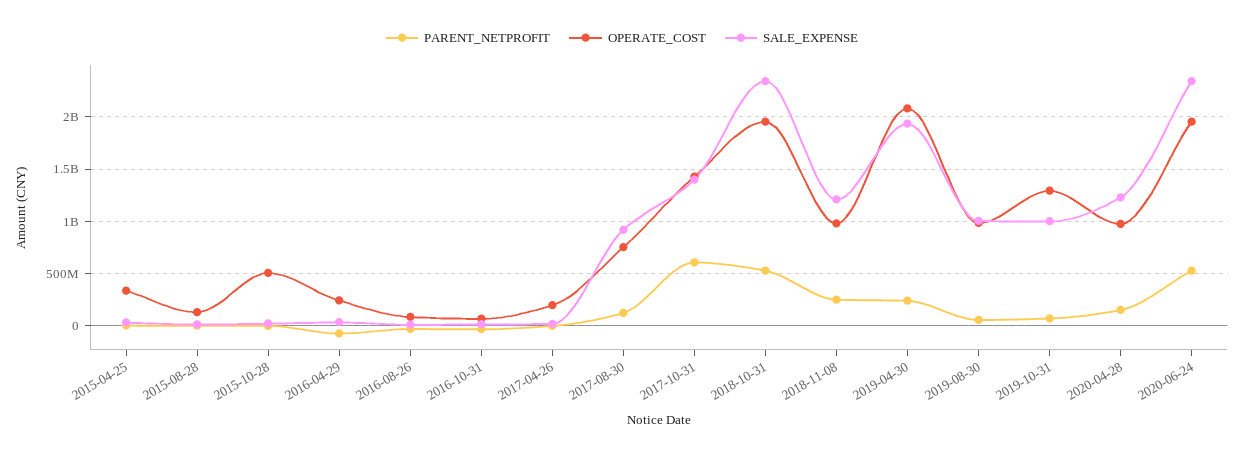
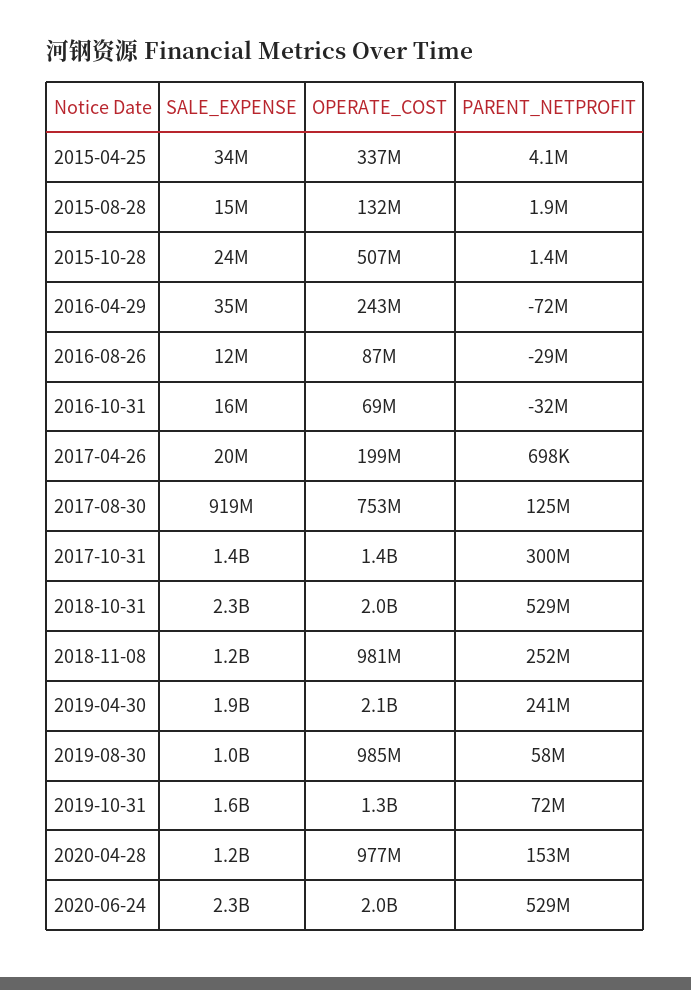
  {
    "PARENT_NETPROFIT": {
      "2015-04-25": 4100000,
      "2015-08-28": 1900000,
      "2015-10-28": 1400000,
      "2016-04-29": -72000000,
      "2016-08-26": -29000000,
      "2016-10-31": -32000000,
      "2017-04-26": 698000,
      "2017-08-30": 125000000,
-     "2017-10-31": 600000000,
+     "2017-10-31": 300000000,
      "2018-10-31": 529000000,
      "2018-11-08": 252000000,
      "2019-04-30": 241000000,
      "2019-08-30": 58000000,
      "2019-10-31": 72000000,
      "2020-04-28": 153000000,
      "2020-06-24": 529000000
    },
    "OPERATE_COST": {
      "2015-04-25": 337000000,
      "2015-08-28": 132000000,
      "2015-10-28": 507000000,
      "2016-04-29": 243000000,
      "2016-08-26": 87000000,
      "2016-10-31": 69000000,
      "2017-04-26": 199000000,
      "2017-08-30": 753000000,
      "2017-10-31": 1400000000,
      "2018-10-31": 2000000000,
      "2018-11-08": 981000000,
      "2019-04-30": 2100000000,
      "2019-08-30": 985000000,
      "2019-10-31": 1300000000,
      "2020-04-28": 977000000,
      "2020-06-24": 2000000000
    },
    "SALE_EXPENSE": {
      "2015-04-25": 34000000,
      "2015-08-28": 15000000,
      "2015-10-28": 24000000,
      "2016-04-29": 35000000,
      "2016-08-26": 12000000,
      "2016-10-31": 16000000,
      "2017-04-26": 20000000,
      "2017-08-30": 919000000,
      "2017-10-31": 1400000000,
      "2018-10-31": 2300000000,
      "2018-11-08": 1200000000,
      "2019-04-30": 1900000000,
      "2019-08-30": 1000000000,
-     "2019-10-31": 1000000000,
+     "2019-10-31": 1600000000,
      "2020-04-28": 1200000000,
      "2020-06-24": 2300000000
    }
  }

